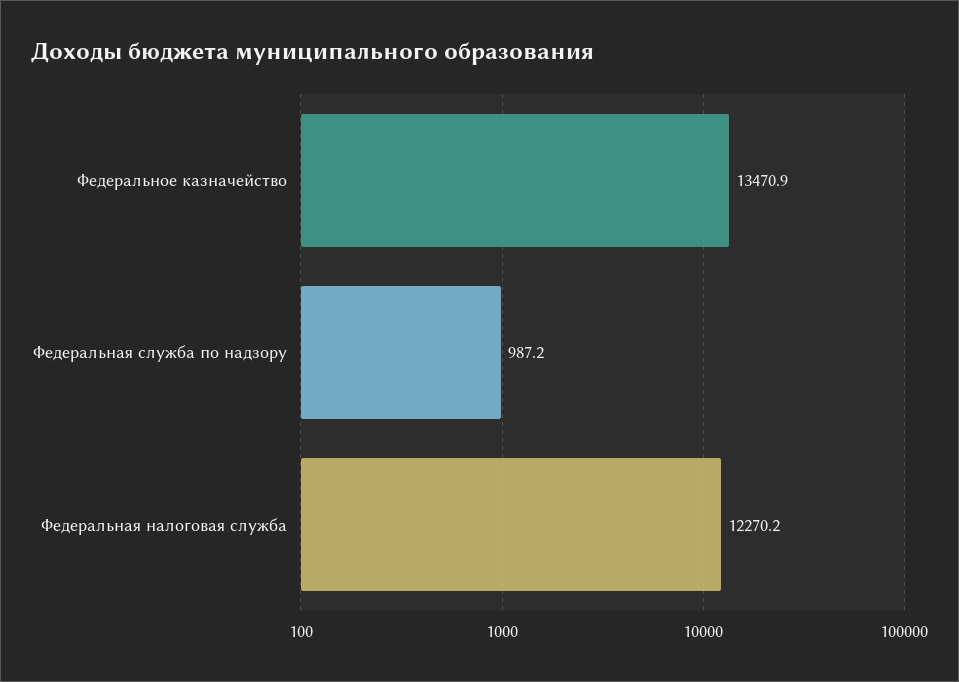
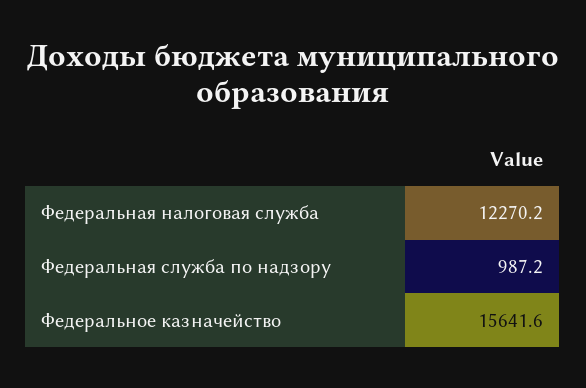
  {
-   "Федеральное казначейство": 13470.9,
+   "Федеральное казначейство": 15641.6,
    "Федеральная служба по надзору": 987.2,
    "Федеральная налоговая служба": 12270.2
  }

